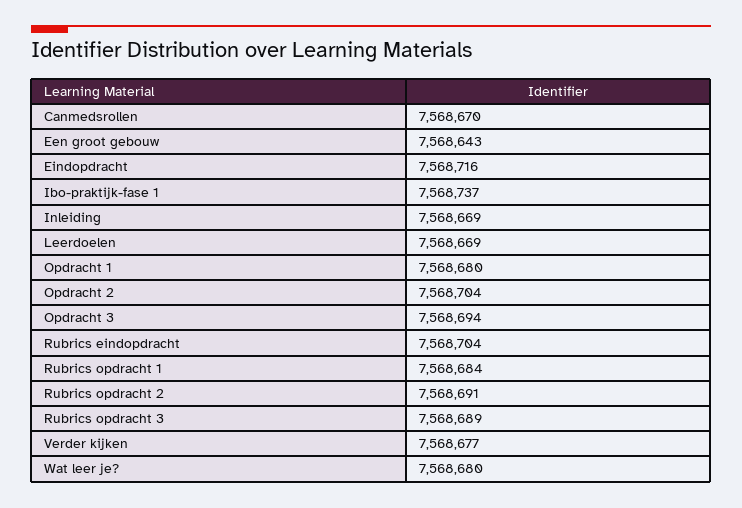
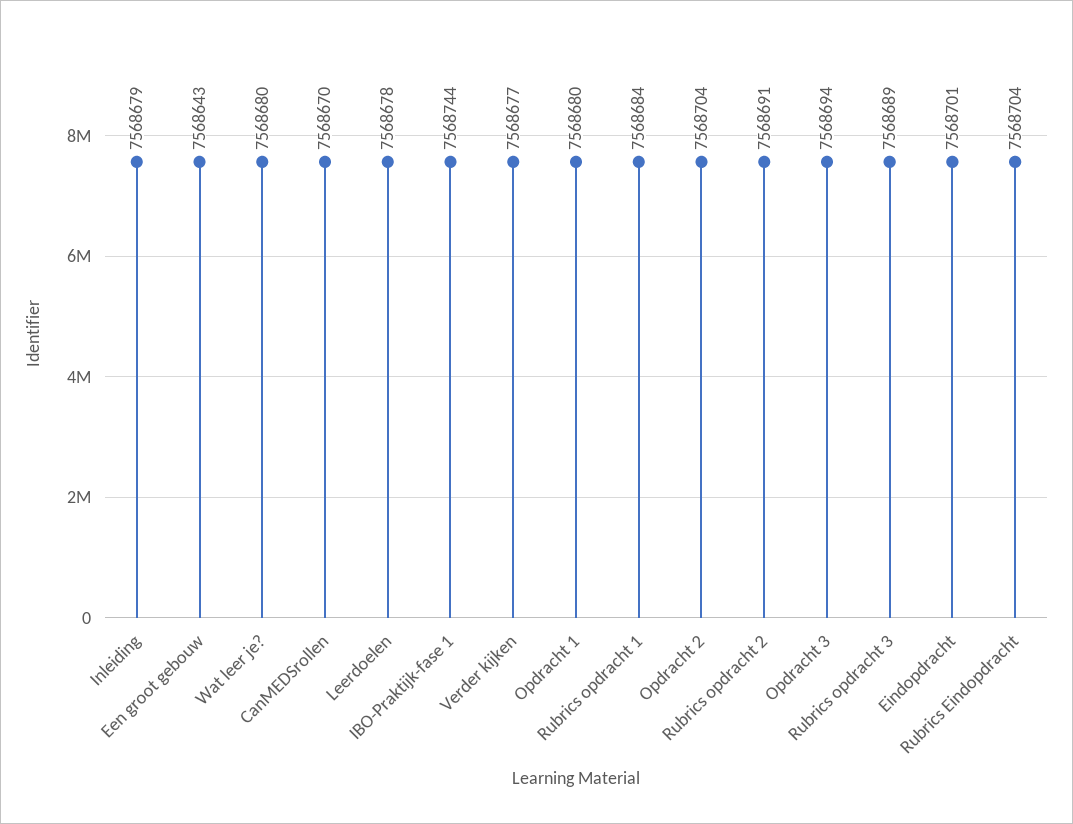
  {
    "Canmedsrollen": 7568670,
    "Een groot gebouw": 7568643,
-   "Eindopdracht": 7568716,
+   "Eindopdracht": 7568701,
-   "Ibo-praktijk-fase 1": 7568737,
+   "Ibo-praktijk-fase 1": 7568744,
-   "Inleiding": 7568669,
+   "Inleiding": 7568679,
-   "Leerdoelen": 7568669,
+   "Leerdoelen": 7568678,
    "Opdracht 1": 7568680,
    "Opdracht 2": 7568704,
    "Opdracht 3": 7568694,
    "Rubrics eindopdracht": 7568704,
    "Rubrics opdracht 1": 7568684,
    "Rubrics opdracht 2": 7568691,
    "Rubrics opdracht 3": 7568689,
    "Verder kijken": 7568677,
    "Wat leer je?": 7568680
  }

